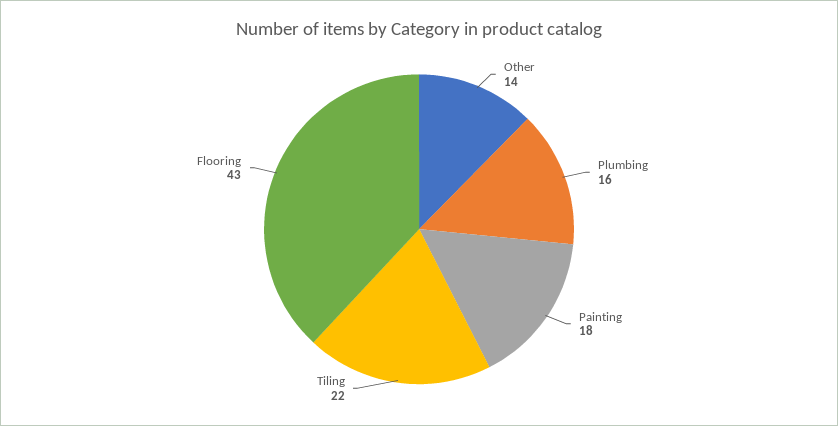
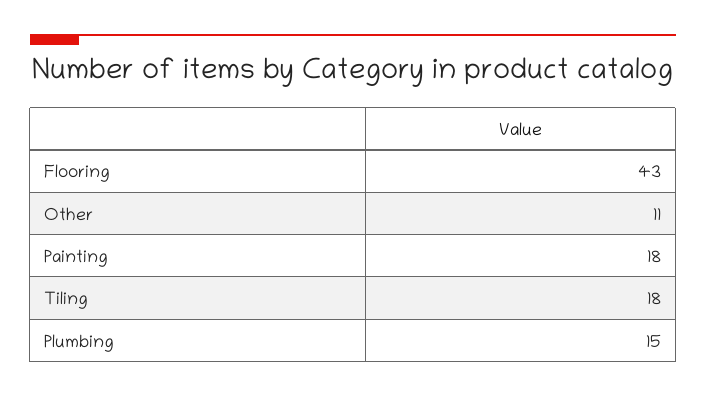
  {
-   "Other": 14,
+   "Other": 11,
-   "Plumbing": 16,
+   "Plumbing": 15,
    "Painting": 18,
-   "Tiling": 22,
+   "Tiling": 18,
    "Flooring": 43
  }

